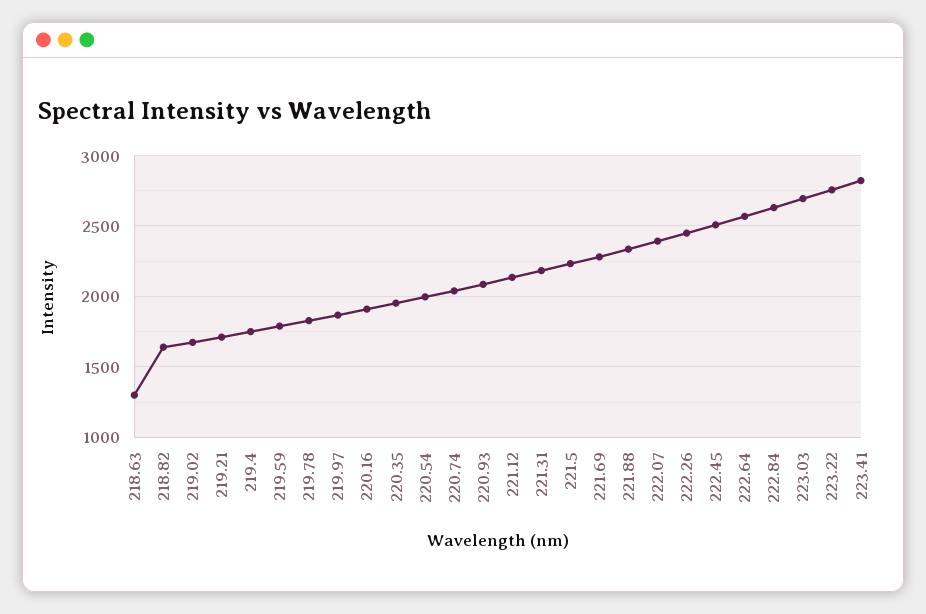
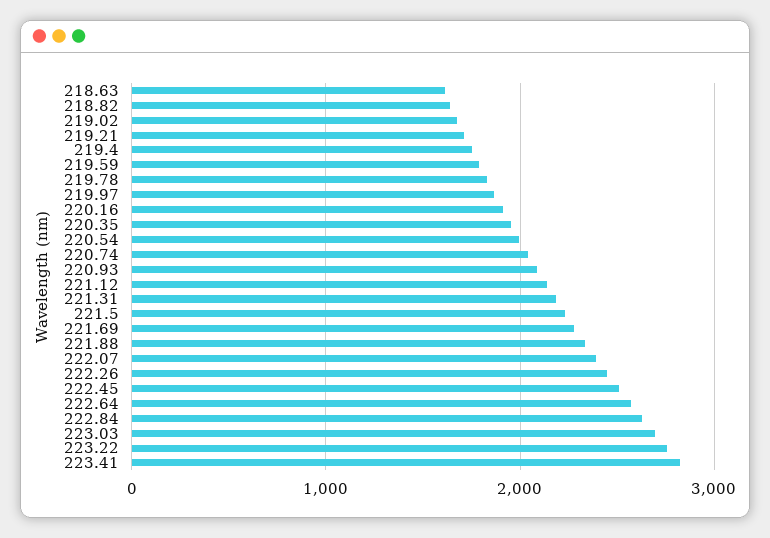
  {
-   "218.63": 1300,
+   "218.63": 1600,
    "218.82": 1650,
    "219.02": 1650,
    "219.21": 1700,
    "219.4": 1750,
    "219.59": 1800,
    "219.78": 1850,
    "219.97": 1850,
    "220.16": 1900,
    "220.35": 1950,
    "220.54": 2000,
    "220.74": 2050,
    "220.93": 2100,
    "221.12": 2150,
    "221.31": 2200,
    "221.5": 2250,
    "221.69": 2300,
    "221.88": 2350,
    "222.07": 2400,
    "222.26": 2450,
    "222.45": 2500,
    "222.64": 2550,
    "222.84": 2650,
    "223.03": 2700,
    "223.22": 2750,
    "223.41": 2800
  }

